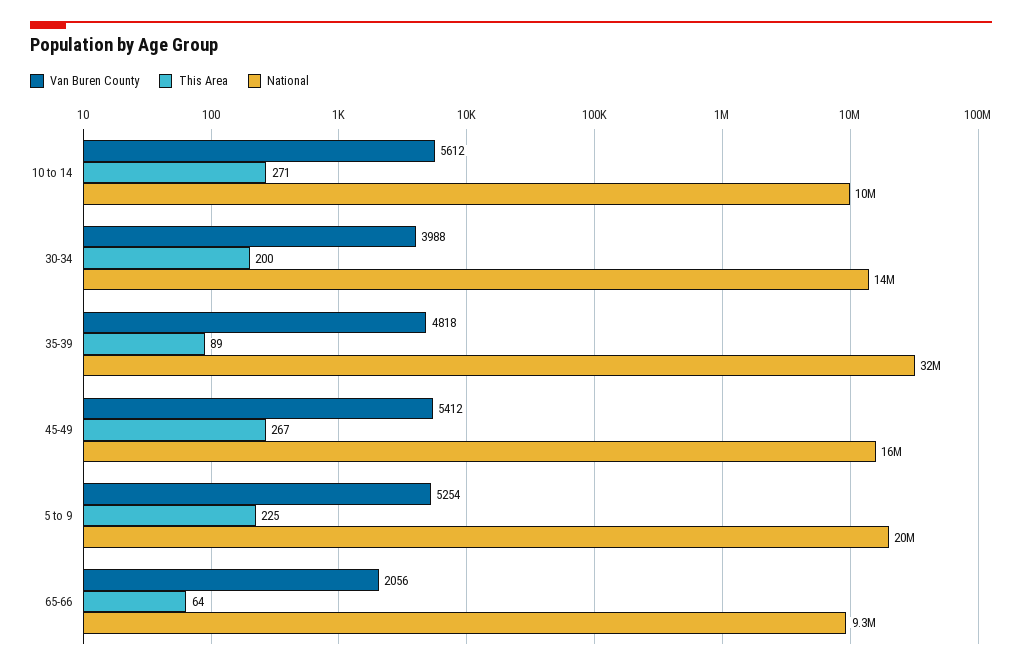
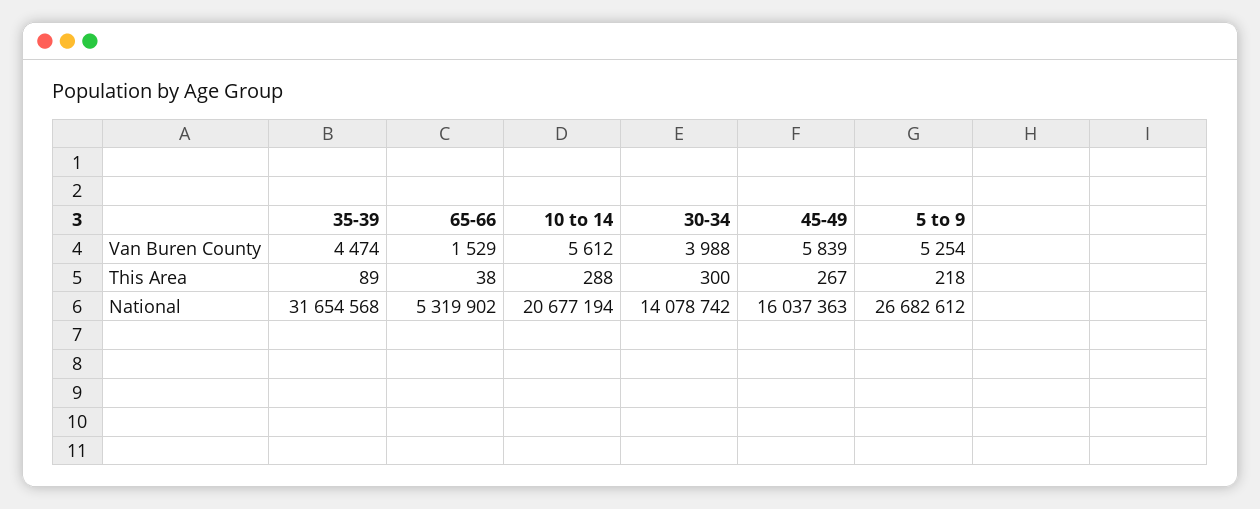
  {
    "Van Buren County": {
      "10 to 14": 5612,
      "30-34": 3988,
-     "35-39": 4818,
+     "35-39": 4474,
-     "45-49": 5412,
+     "45-49": 5839,
      "5 to 9": 5254,
-     "65-66": 2056
+     "65-66": 1529
    },
    "This Area": {
-     "10 to 14": 271,
+     "10 to 14": 288,
-     "30-34": 200,
+     "30-34": 300,
      "35-39": 89,
      "45-49": 267,
-     "5 to 9": 225,
+     "5 to 9": 218,
-     "65-66": 64
+     "65-66": 38
    },
    "National": {
-     "10 to 14": 10000000,
+     "10 to 14": 20677194,
      "30-34": 14078742,
      "35-39": 31654568,
      "45-49": 16037363,
-     "5 to 9": 20000000,
+     "5 to 9": 26682612,
-     "65-66": 9300000
+     "65-66": 5319902
    }
  }

